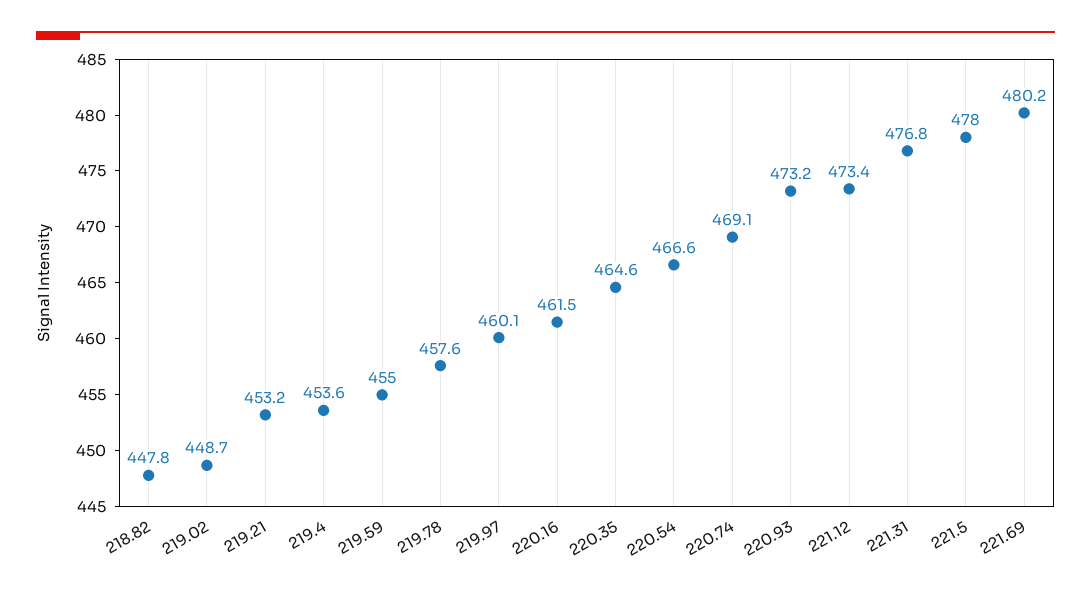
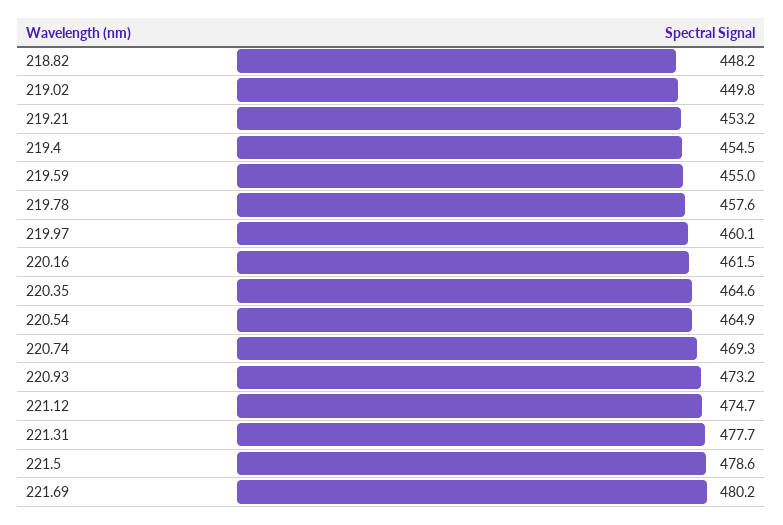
  {
-   "218.82": 447.8,
+   "218.82": 448.2,
-   "219.02": 448.7,
+   "219.02": 449.8,
    "219.21": 453.2,
-   "219.4": 453.6,
+   "219.4": 454.5,
    "219.59": 455,
    "219.78": 457.6,
    "219.97": 460.1,
    "220.16": 461.5,
    "220.35": 464.6,
-   "220.54": 466.6,
+   "220.54": 464.9,
-   "220.74": 469.1,
+   "220.74": 469.3,
    "220.93": 473.2,
-   "221.12": 473.4,
+   "221.12": 474.7,
-   "221.31": 476.8,
+   "221.31": 477.7,
-   "221.5": 478,
+   "221.5": 478.6,
    "221.69": 480.2
  }

